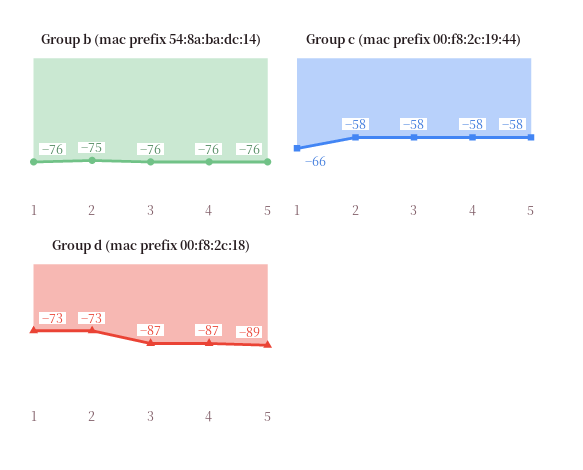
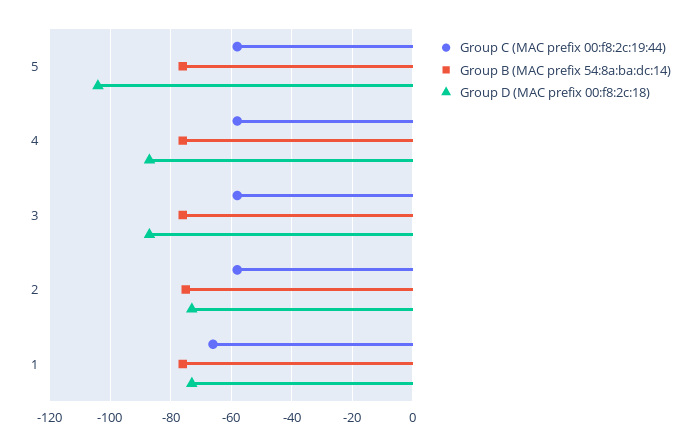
  {
    "Group b (mac prefix 54:8a:ba:dc:14)": {
      "1": -76,
      "2": -75,
      "3": -76,
      "4": -76,
      "5": -76
    },
    "Group c (mac prefix 00:f8:2c:19:44)": {
      "1": -66,
      "2": -58,
      "3": -58,
      "4": -58,
      "5": -58
    },
    "Group d (mac prefix 00:f8:2c:18)": {
      "1": -73,
      "2": -73,
      "3": -87,
      "4": -87,
-     "5": -89
+     "5": -105
    }
  }

